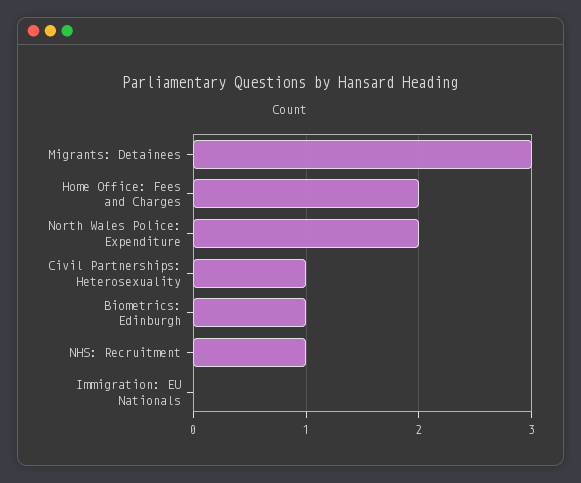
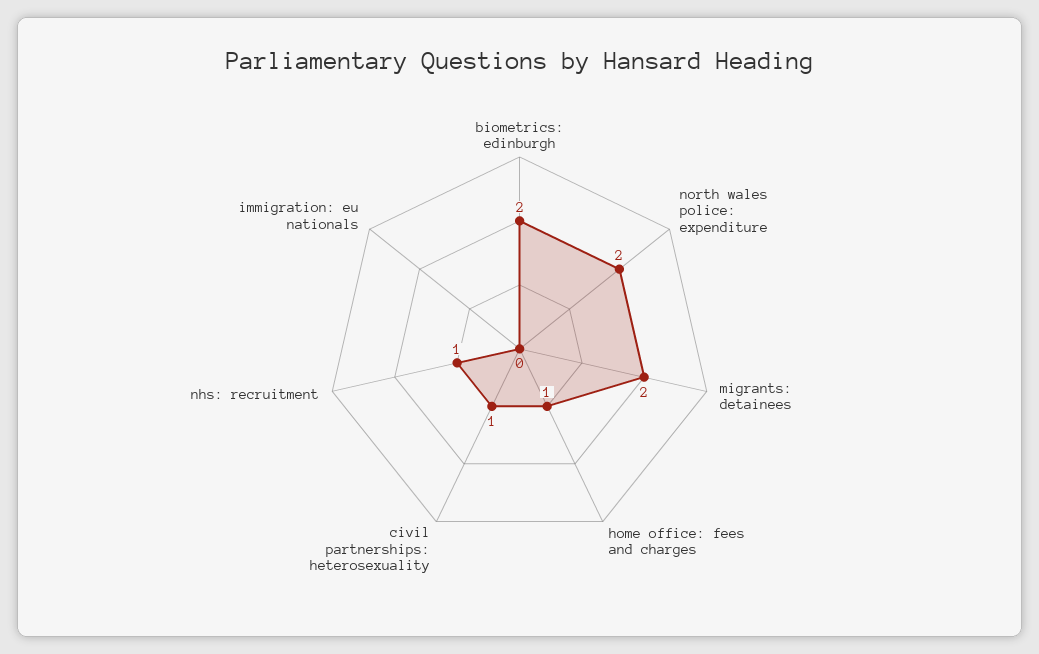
  {
-   "Migrants: Detainees": 3,
+   "Migrants: Detainees": 2,
-   "Home Office: Fees and Charges": 2,
+   "Home Office: Fees and Charges": 1,
    "North Wales Police: Expenditure": 2,
    "Civil Partnerships: Heterosexuality": 1,
-   "Biometrics: Edinburgh": 1,
+   "Biometrics: Edinburgh": 2,
    "NHS: Recruitment": 1,
    "Immigration: EU Nationals": 0
  }

